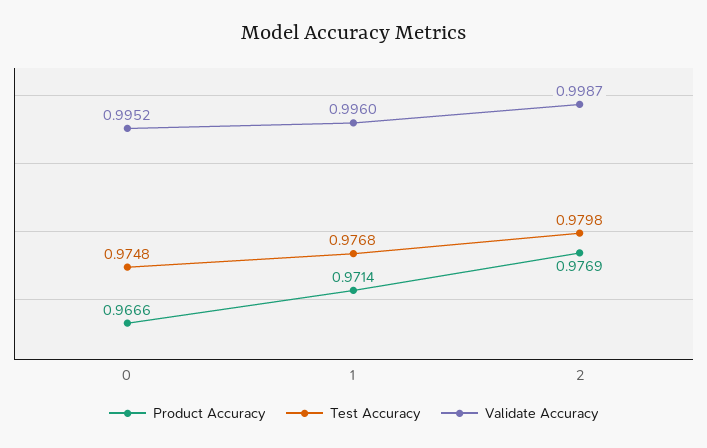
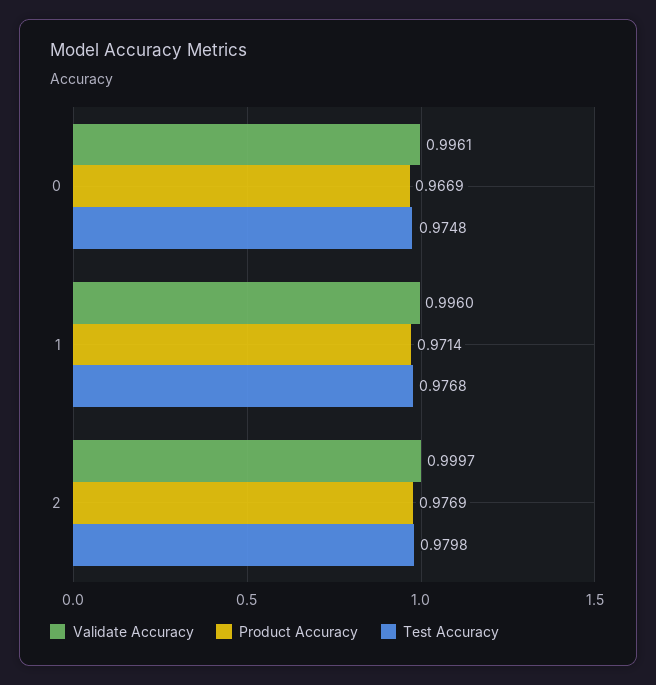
  {
    "Product Accuracy": {
-     "0": 0.9666,
+     "0": 0.9669,
      "1": 0.9714,
      "2": 0.9769
    },
    "Test Accuracy": {
      "0": 0.9748,
      "1": 0.9768,
      "2": 0.9798
    },
    "Validate Accuracy": {
-     "0": 0.9952,
+     "0": 0.9961,
      "1": 0.996,
-     "2": 0.9987
+     "2": 0.9997
    }
  }

